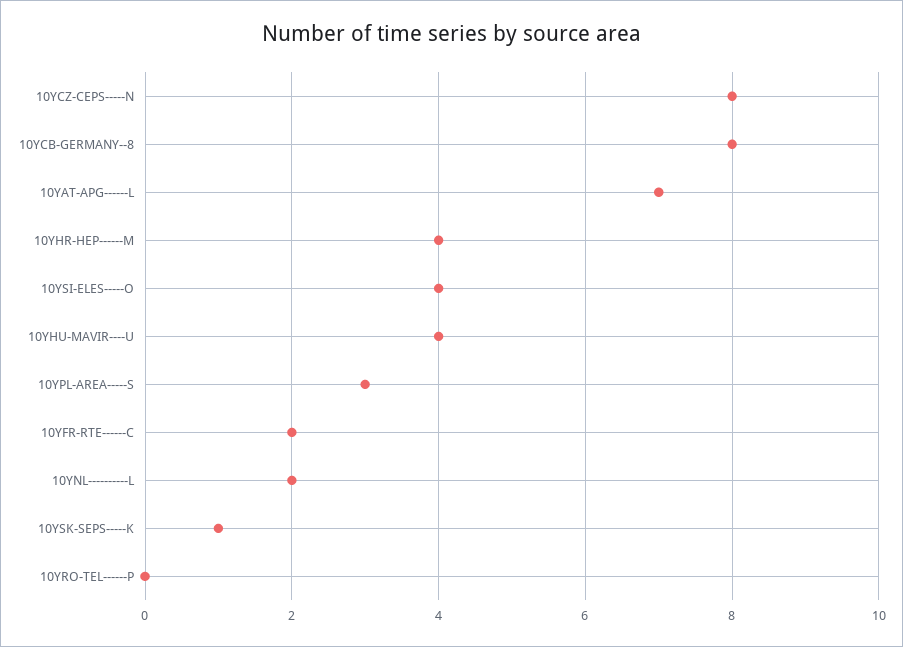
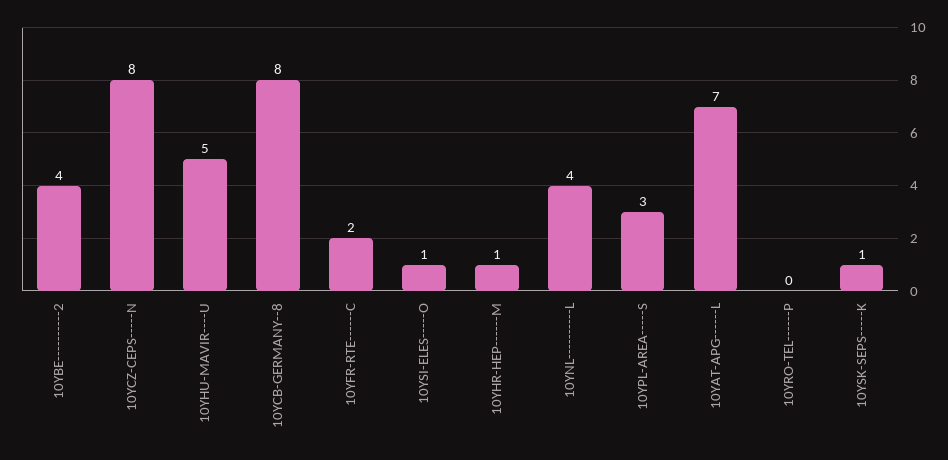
  {
    "10YCZ-CEPS-----N": 8,
    "10YCB-GERMANY--8": 8,
    "10YAT-APG------L": 7,
-   "10YHR-HEP------M": 4,
+   "10YHR-HEP------M": 1,
-   "10YSI-ELES-----O": 4,
+   "10YSI-ELES-----O": 1,
-   "10YHU-MAVIR----U": 4,
+   "10YHU-MAVIR----U": 5,
    "10YPL-AREA-----S": 3,
    "10YFR-RTE------C": 2,
-   "10YNL----------L": 2,
+   "10YNL----------L": 4,
    "10YSK-SEPS-----K": 1,
-   "10YRO-TEL------P": 0
+   "10YRO-TEL------P": 0,
+   "10YBE----------2": 4
  }

